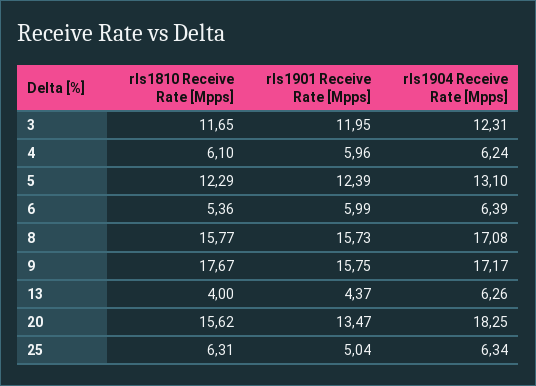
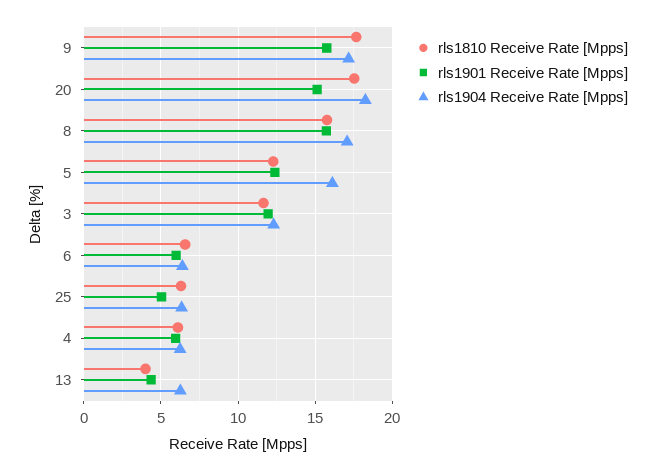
  {
    "rls1810 Receive Rate [Mpps]": {
      "3": 11.65,
      "4": 6.1,
      "5": 12.29,
-     "6": 5.36,
+     "6": 6.5,
      "8": 15.77,
      "9": 17.67,
      "13": 4,
-     "20": 15.62,
+     "20": 17.5,
      "25": 6.31
    },
    "rls1901 Receive Rate [Mpps]": {
      "3": 11.95,
      "4": 5.96,
      "5": 12.39,
      "6": 5.99,
      "8": 15.73,
      "9": 15.75,
      "13": 4.37,
-     "20": 13.47,
+     "20": 15,
      "25": 5.04
    },
    "rls1904 Receive Rate [Mpps]": {
      "3": 12.31,
      "4": 6.24,
-     "5": 13.1,
+     "5": 16,
      "6": 6.39,
      "8": 17.08,
      "9": 17.17,
      "13": 6.26,
      "20": 18.25,
      "25": 6.34
    }
  }

